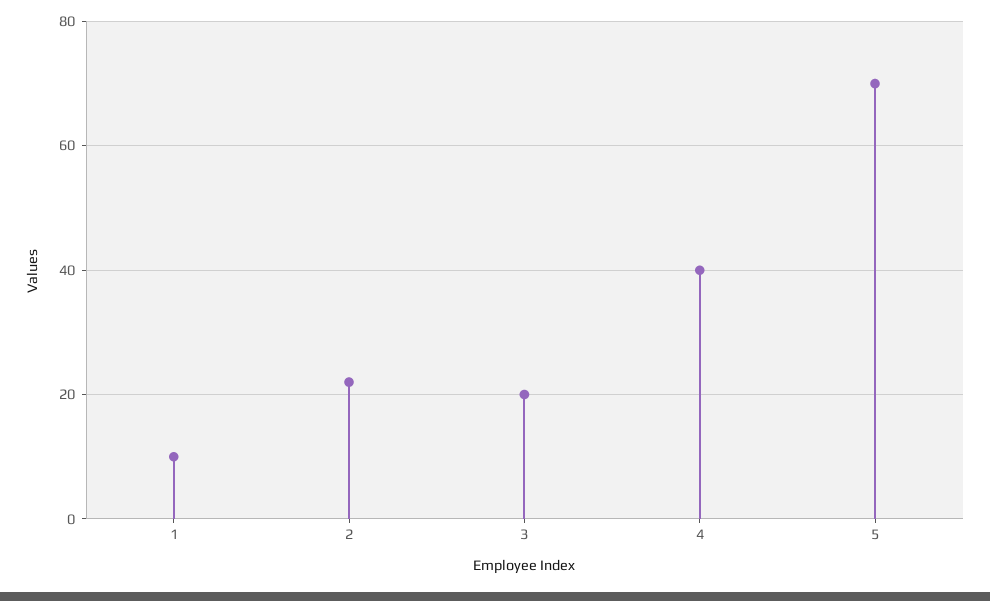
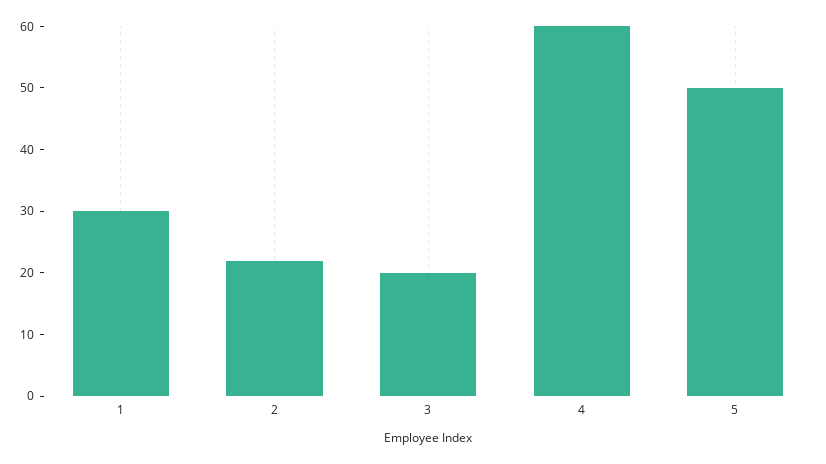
  {
-   "1": 10,
+   "1": 30,
    "2": 20,
    "3": 20,
-   "4": 40,
+   "4": 60,
-   "5": 70
+   "5": 50
  }

